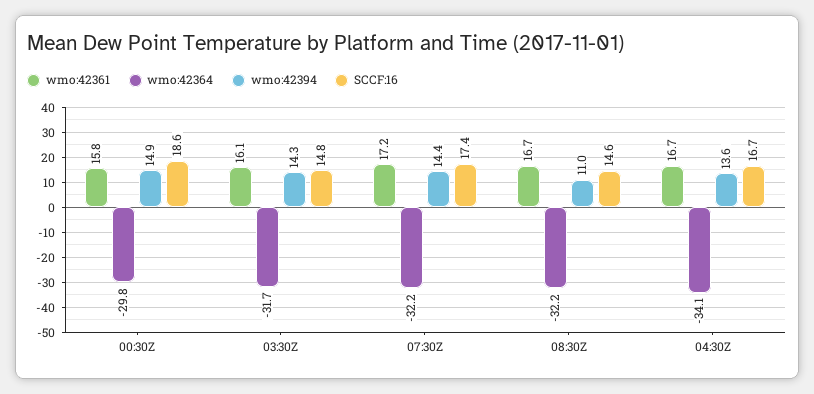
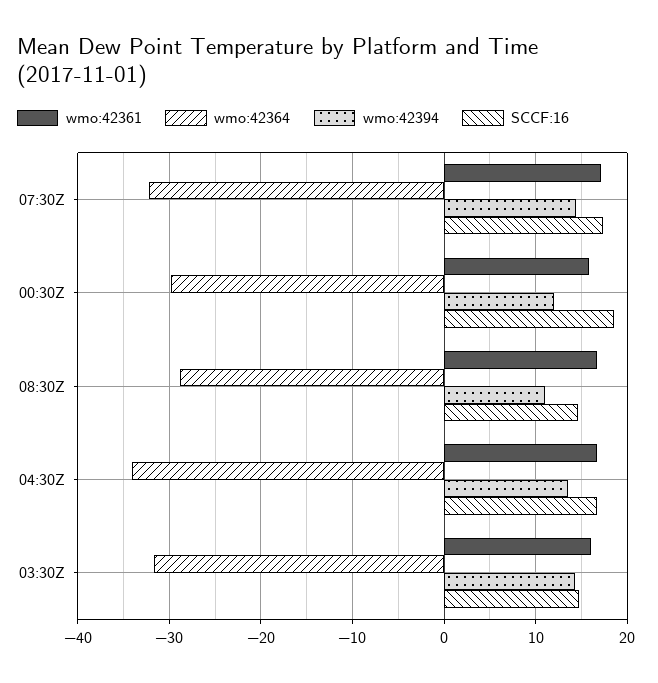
  {
    "wmo:42361": {
      "00:30Z": 15.8,
      "03:30Z": 16.1,
      "07:30Z": 17.2,
      "08:30Z": 16.7,
      "04:30Z": 16.7
    },
    "wmo:42364": {
      "00:30Z": -29.8,
      "03:30Z": -31.7,
      "07:30Z": -32.2,
-     "08:30Z": -32.2,
+     "08:30Z": -29,
      "04:30Z": -34.1
    },
    "wmo:42394": {
-     "00:30Z": 14.9,
+     "00:30Z": 12,
      "03:30Z": 14.3,
      "07:30Z": 14.4,
      "08:30Z": 11,
      "04:30Z": 13.6
    },
    "SCCF:16": {
      "00:30Z": 18.6,
      "03:30Z": 14.8,
      "07:30Z": 17.4,
      "08:30Z": 14.6,
      "04:30Z": 16.7
    }
  }

